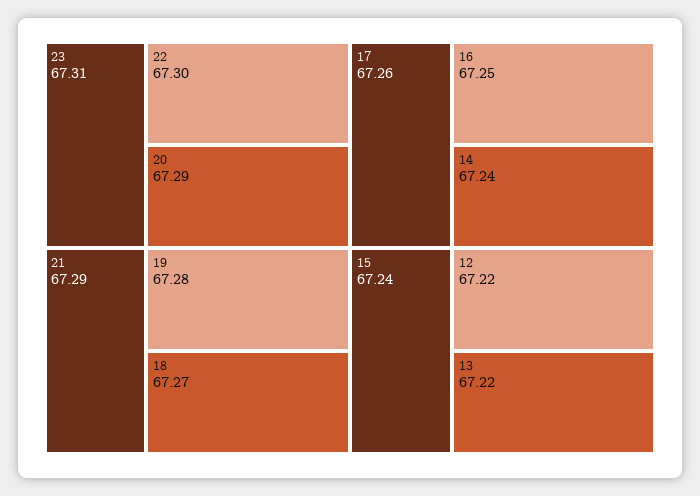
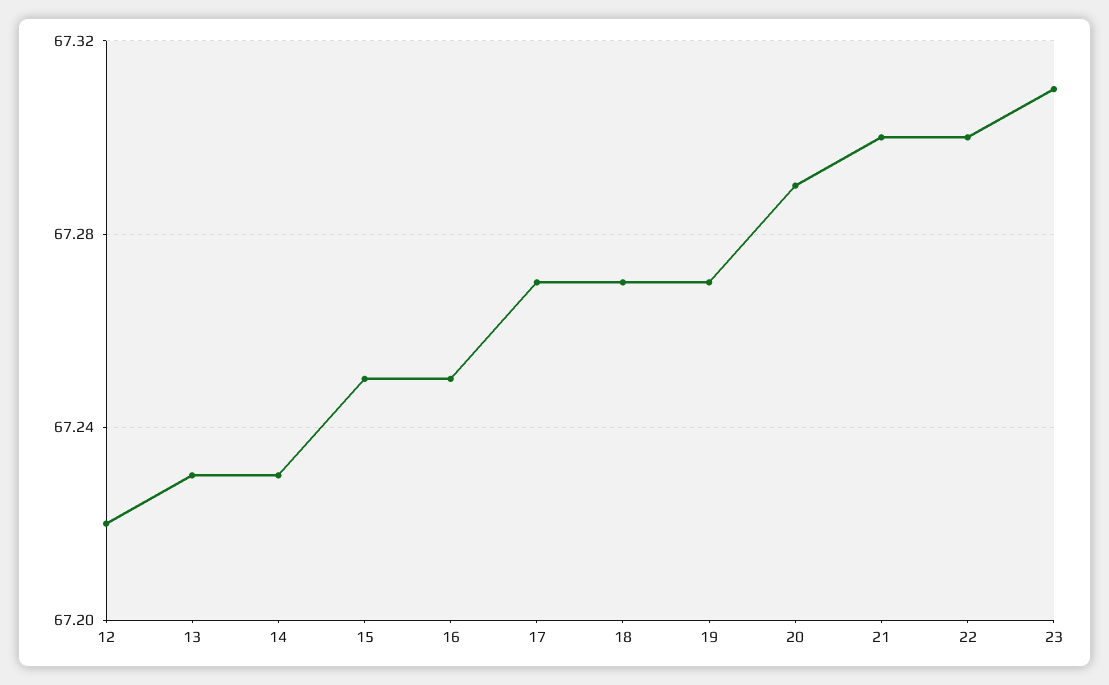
  {
    "23": 67.31,
    "22": 67.3,
    "20": 67.29,
-   "21": 67.29,
+   "21": 67.3,
-   "19": 67.28,
+   "19": 67.27,
    "18": 67.27,
-   "17": 67.26,
+   "17": 67.27,
    "16": 67.25,
-   "14": 67.24,
+   "14": 67.23,
-   "15": 67.24,
+   "15": 67.25,
    "12": 67.22,
-   "13": 67.22
+   "13": 67.23
  }

